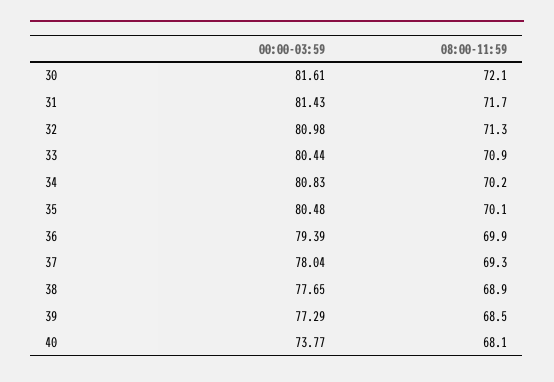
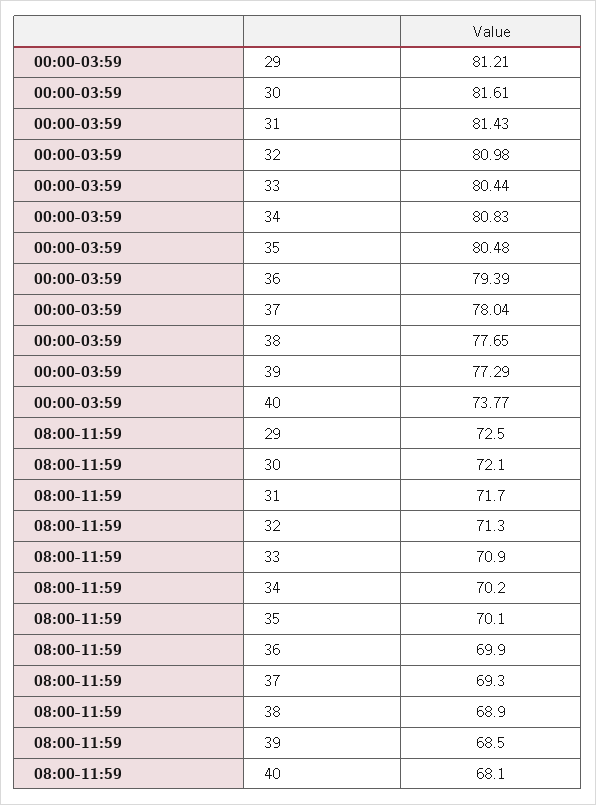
  {
    "00:00-03:59": {
      "30": 81.61,
      "31": 81.43,
      "32": 80.98,
      "33": 80.44,
      "34": 80.83,
      "35": 80.48,
      "36": 79.39,
      "37": 78.04,
      "38": 77.65,
      "39": 77.29,
-     "40": 73.77
+     "40": 73.77,
+     "29": 81.21
    },
    "08:00-11:59": {
      "30": 72.1,
      "31": 71.7,
      "32": 71.3,
      "33": 70.9,
      "34": 70.2,
      "35": 70.1,
      "36": 69.9,
      "37": 69.3,
      "38": 68.9,
      "39": 68.5,
-     "40": 68.1
+     "40": 68.1,
+     "29": 72.5
    }
  }

